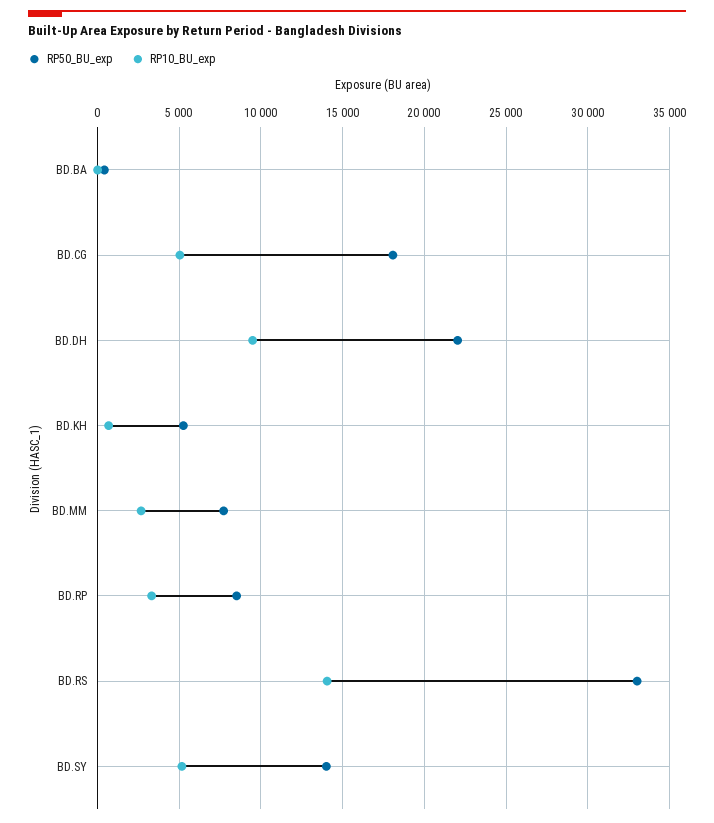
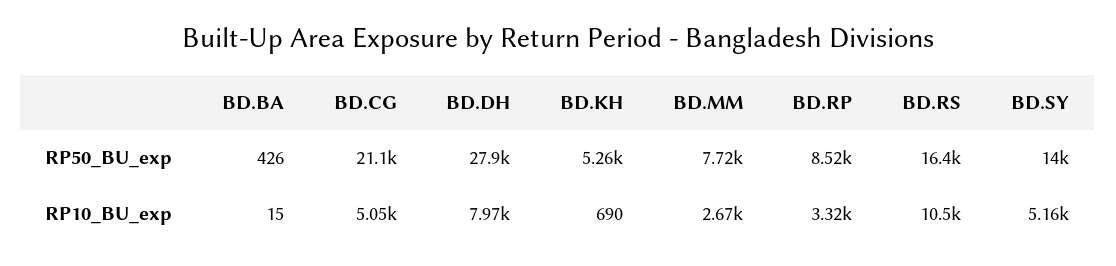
  {
    "RP50_BU_exp": {
      "BD.BA": 426,
-     "BD.CG": 18000,
+     "BD.CG": 21100,
-     "BD.DH": 22000,
+     "BD.DH": 27900,
      "BD.KH": 5260,
      "BD.MM": 7720,
      "BD.RP": 8520,
-     "BD.RS": 33000,
+     "BD.RS": 16400,
      "BD.SY": 14000
    },
    "RP10_BU_exp": {
      "BD.BA": 15,
      "BD.CG": 5050,
-     "BD.DH": 9500,
+     "BD.DH": 7970,
      "BD.KH": 690,
      "BD.MM": 2670,
      "BD.RP": 3320,
-     "BD.RS": 14000,
+     "BD.RS": 10500,
      "BD.SY": 5160
    }
  }

